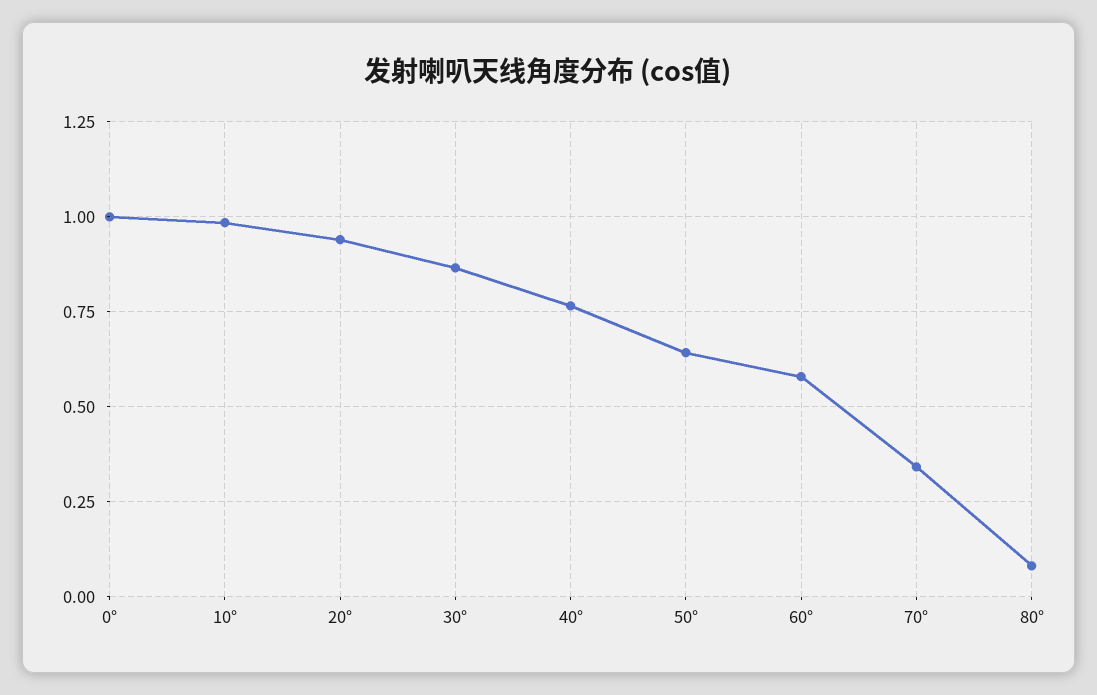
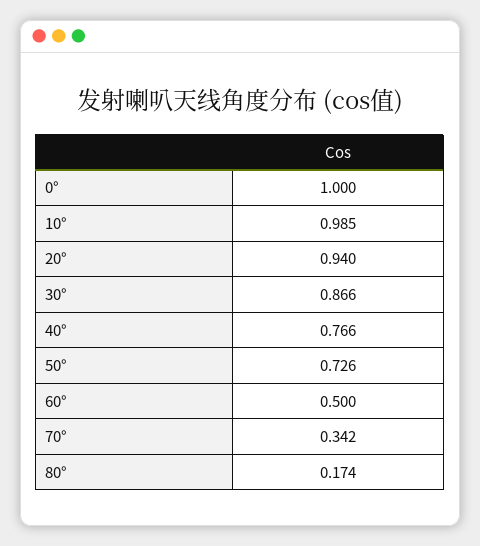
  {
    "0°": 1,
    "10°": 0.985,
    "20°": 0.94,
    "30°": 0.866,
    "40°": 0.766,
-   "50°": 0.65,
+   "50°": 0.726,
-   "60°": 0.575,
+   "60°": 0.5,
    "70°": 0.342,
-   "80°": 0.075
+   "80°": 0.174
  }

